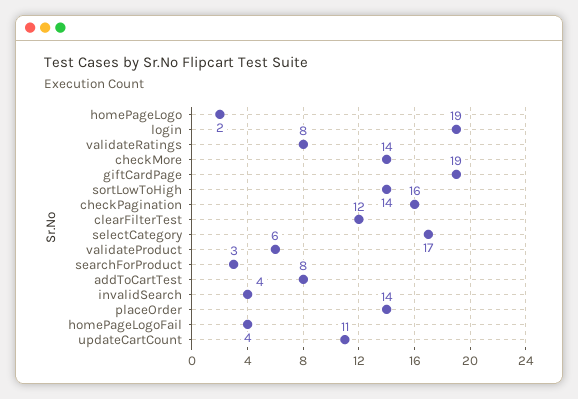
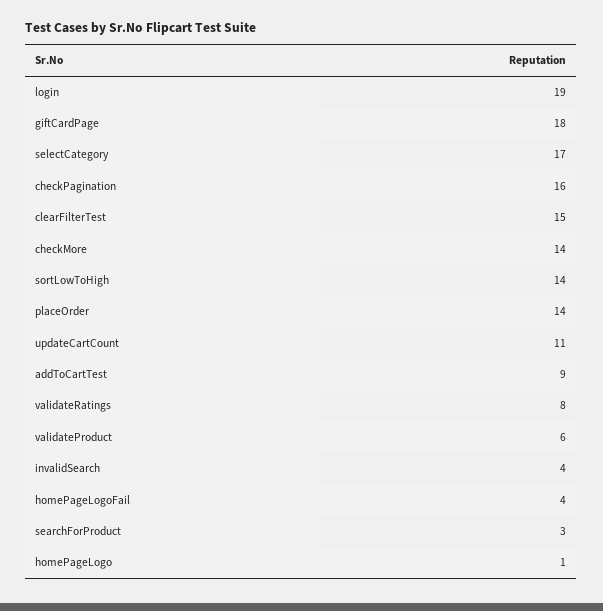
  {
-   "homePageLogo": 2,
+   "homePageLogo": 1,
    "login": 19,
    "validateRatings": 8,
    "checkMore": 14,
-   "giftCardPage": 19,
+   "giftCardPage": 18,
    "sortLowToHigh": 14,
    "checkPagination": 16,
-   "clearFilterTest": 12,
+   "clearFilterTest": 15,
    "selectCategory": 17,
    "validateProduct": 6,
    "searchForProduct": 3,
-   "addToCartTest": 8,
+   "addToCartTest": 9,
    "invalidSearch": 4,
    "placeOrder": 14,
    "homePageLogoFail": 4,
    "updateCartCount": 11
  }

